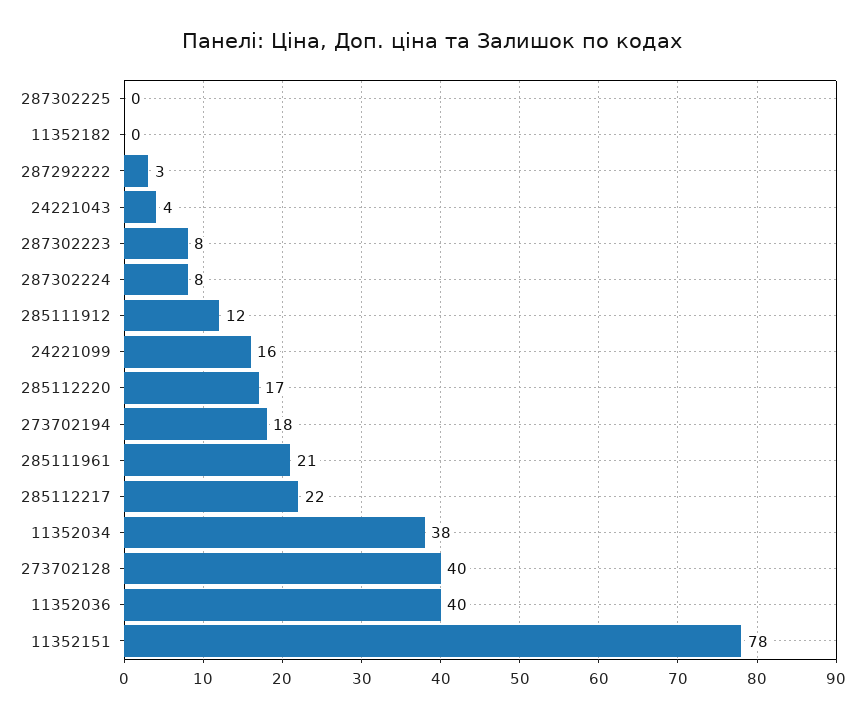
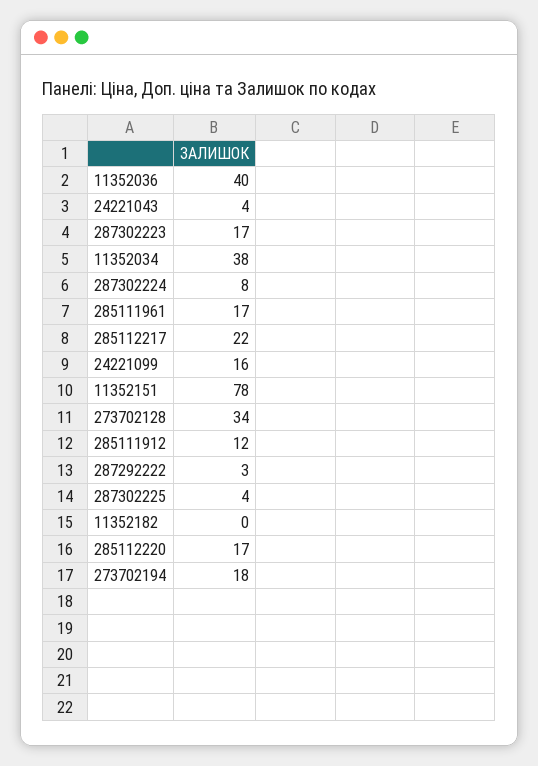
  {
-   "287302225": 0,
+   "287302225": 4,
    "11352182": 0,
    "287292222": 3,
    "24221043": 4,
-   "287302223": 8,
+   "287302223": 17,
    "287302224": 8,
    "285111912": 12,
    "24221099": 16,
    "285112220": 17,
    "273702194": 18,
-   "285111961": 21,
+   "285111961": 17,
    "285112217": 22,
    "11352034": 38,
-   "273702128": 40,
+   "273702128": 34,
    "11352036": 40,
    "11352151": 78
  }

